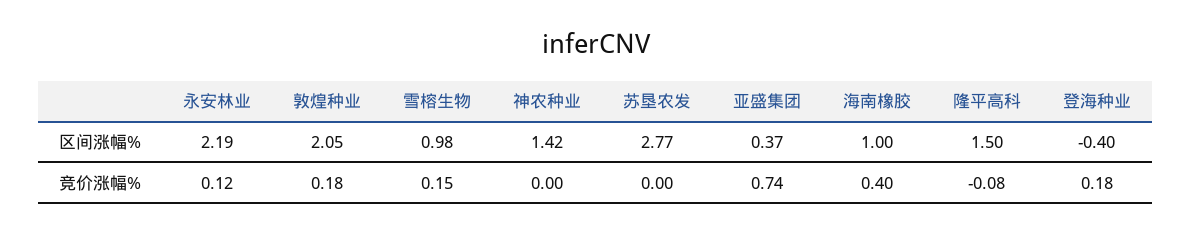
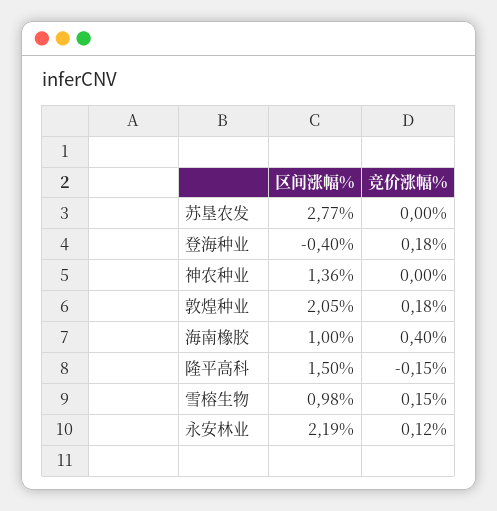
  {
    "永安林业": {
      "区间涨幅%": 2.19,
      "竞价涨幅%": 0.12
    },
    "敦煌种业": {
      "区间涨幅%": 2.05,
      "竞价涨幅%": 0.18
    },
    "雪榕生物": {
      "区间涨幅%": 0.98,
      "竞价涨幅%": 0.15
    },
    "神农种业": {
-     "区间涨幅%": 1.42,
+     "区间涨幅%": 1.36,
      "竞价涨幅%": 0
    },
    "苏垦农发": {
      "区间涨幅%": 2.77,
      "竞价涨幅%": 0
    },
-   "亚盛集团": {
-     "区间涨幅%": 0.37,
-     "竞价涨幅%": 0.74
-   },
    "海南橡胶": {
      "区间涨幅%": 1,
      "竞价涨幅%": 0.4
    },
    "隆平高科": {
      "区间涨幅%": 1.5,
-     "竞价涨幅%": -0.08
+     "竞价涨幅%": -0.15
    },
    "登海种业": {
      "区间涨幅%": -0.4,
      "竞价涨幅%": 0.18
    }
  }

